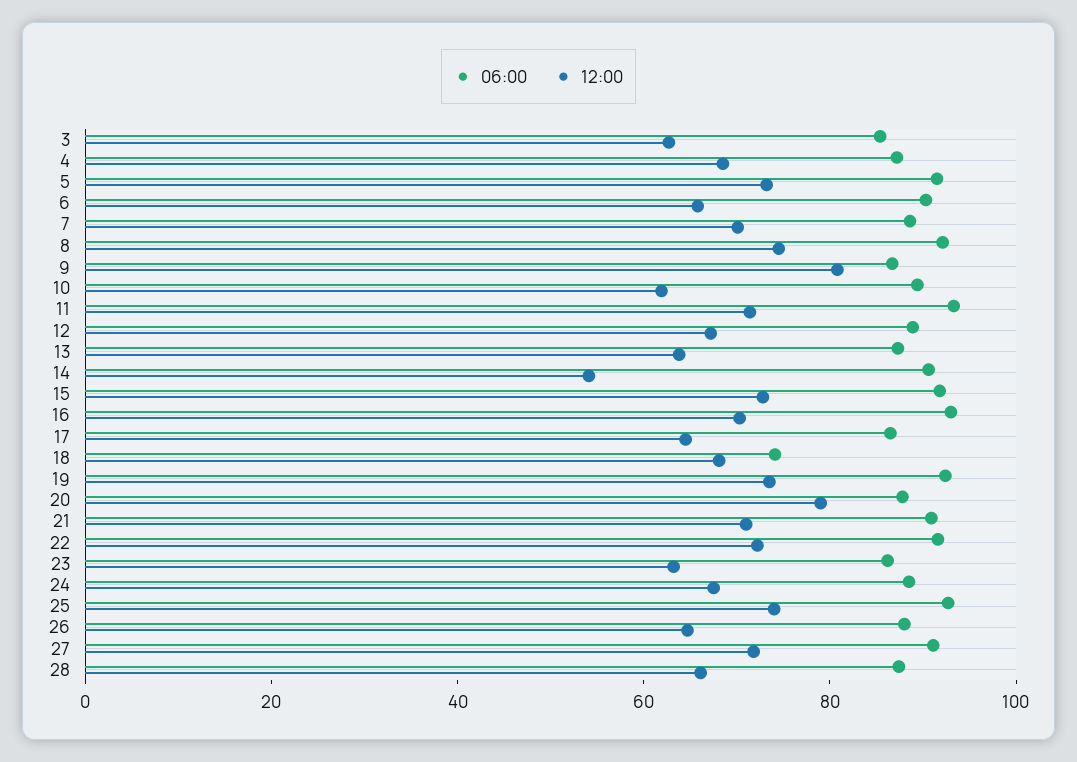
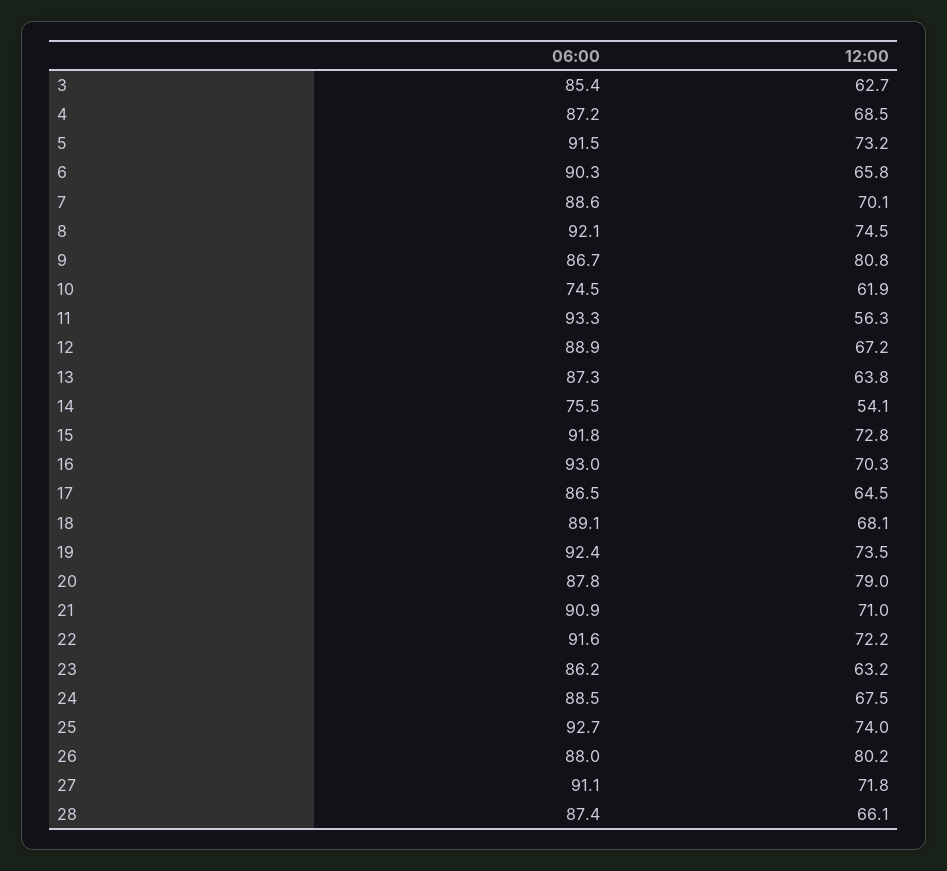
  {
    "06:00": {
      "3": 85.4,
      "4": 87.2,
      "5": 91.5,
      "6": 90.3,
      "7": 88.6,
      "8": 92.1,
      "9": 86.7,
-     "10": 90,
+     "10": 74.5,
      "11": 93.3,
      "12": 88.9,
      "13": 87.3,
-     "14": 90,
+     "14": 75.5,
      "15": 91.8,
      "16": 93,
      "17": 86.5,
-     "18": 75,
+     "18": 89.1,
      "19": 92.4,
      "20": 87.8,
      "21": 90.9,
      "22": 91.6,
      "23": 86.2,
      "24": 88.5,
      "25": 92.7,
      "26": 88,
      "27": 91.1,
      "28": 87.4
    },
    "12:00": {
      "3": 62.7,
      "4": 68.5,
      "5": 73.2,
      "6": 65.8,
      "7": 70.1,
      "8": 74.5,
      "9": 80.8,
      "10": 61.9,
-     "11": 70,
+     "11": 56.3,
      "12": 67.2,
      "13": 63.8,
      "14": 54.1,
      "15": 72.8,
      "16": 70.3,
      "17": 64.5,
      "18": 68.1,
      "19": 73.5,
      "20": 79,
      "21": 71,
      "22": 72.2,
      "23": 63.2,
      "24": 67.5,
      "25": 74,
-     "26": 65,
+     "26": 80.2,
      "27": 71.8,
      "28": 66.1
    }
  }

